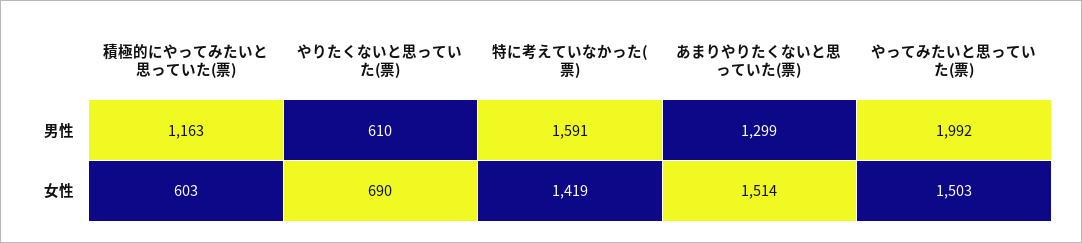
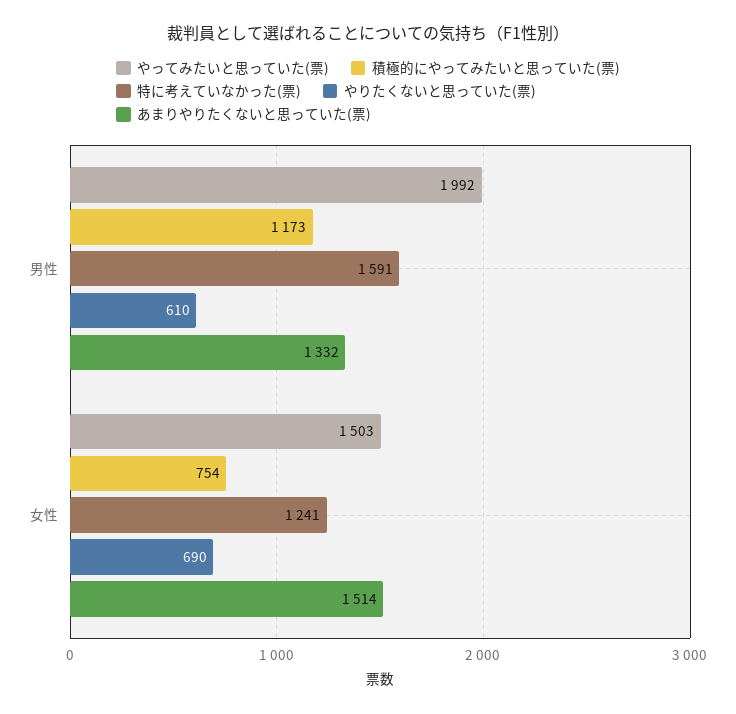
  {
    "積極的にやってみたいと思っていた(票)": {
-     "男性": 1163,
+     "男性": 1173,
-     "女性": 603
+     "女性": 754
    },
    "やりたくないと思っていた(票)": {
      "男性": 610,
      "女性": 690
    },
    "特に考えていなかった(票)": {
      "男性": 1591,
-     "女性": 1419
+     "女性": 1241
    },
    "あまりやりたくないと思っていた(票)": {
-     "男性": 1299,
+     "男性": 1332,
      "女性": 1514
    },
    "やってみたいと思っていた(票)": {
      "男性": 1992,
      "女性": 1503
    }
  }

